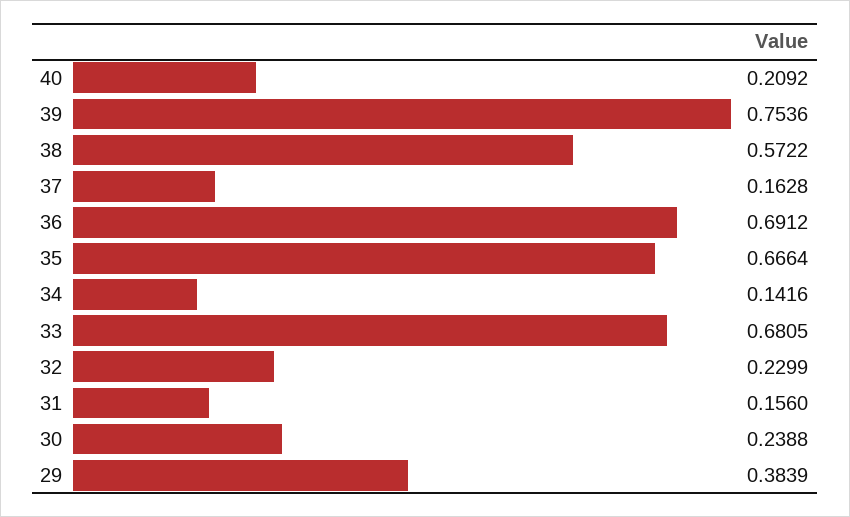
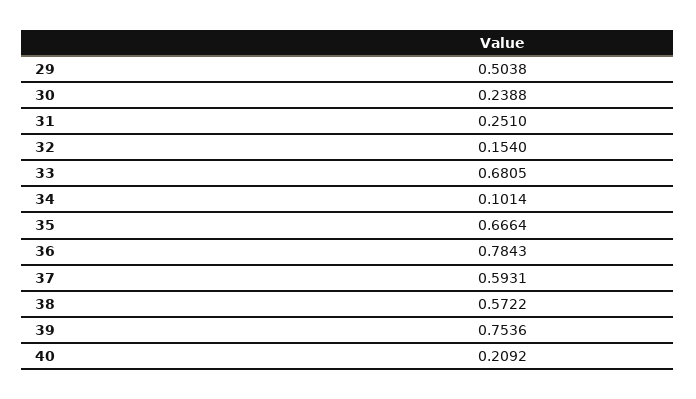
  {
    "40": 0.2092,
    "39": 0.7536,
    "38": 0.5722,
-   "37": 0.1628,
+   "37": 0.5931,
-   "36": 0.6912,
+   "36": 0.7843,
    "35": 0.6664,
-   "34": 0.1416,
+   "34": 0.1014,
    "33": 0.6805,
-   "32": 0.2299,
+   "32": 0.154,
-   "31": 0.156,
+   "31": 0.251,
    "30": 0.2388,
-   "29": 0.3839
+   "29": 0.5038
  }

